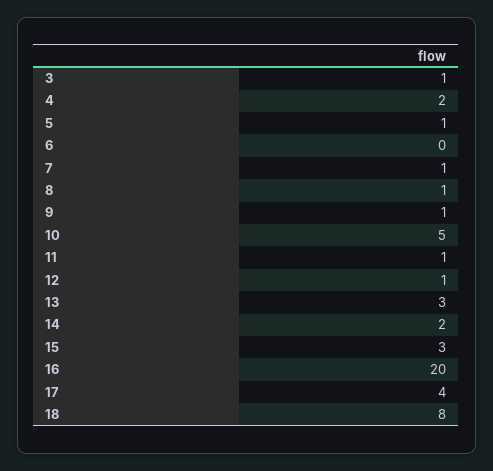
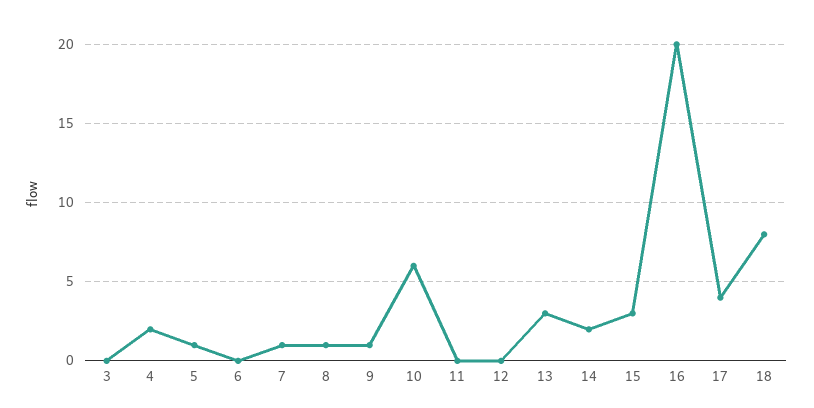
  {
-   "3": 1,
+   "3": 0,
    "4": 2,
    "5": 1,
    "6": 0,
    "7": 1,
    "8": 1,
    "9": 1,
-   "10": 5,
+   "10": 6,
-   "11": 1,
+   "11": 0,
-   "12": 1,
+   "12": 0,
    "13": 3,
    "14": 2,
    "15": 3,
    "16": 20,
    "17": 4,
    "18": 8
  }

